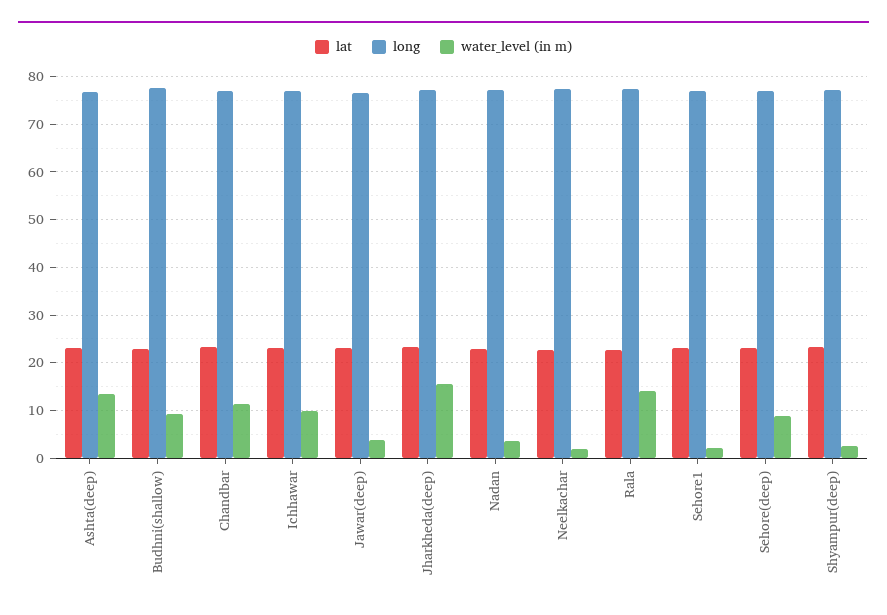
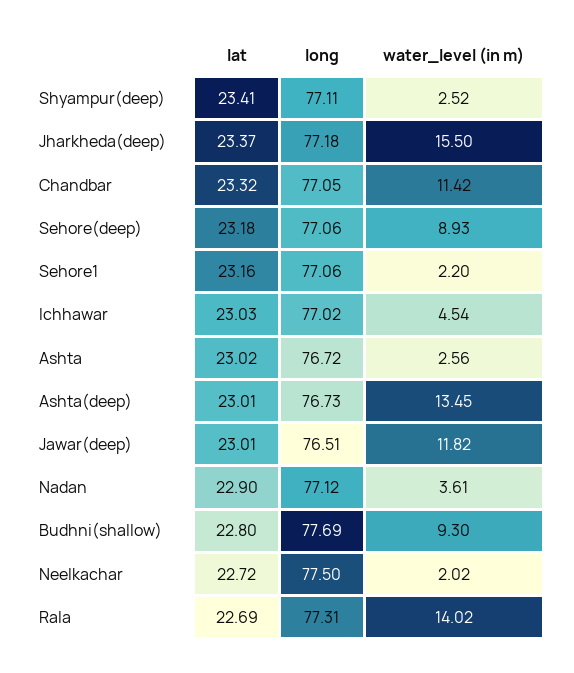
  {
    "lat": {
      "Ashta(deep)": 23.01,
      "Budhni(shallow)": 22.8,
      "Chandbar": 23.32,
      "Ichhawar": 23.03,
      "Jawar(deep)": 23.01,
      "Jharkheda(deep)": 23.37,
      "Nadan": 22.9,
      "Neelkachar": 22.72,
      "Rala": 22.69,
      "Sehore1": 23.16,
      "Sehore(deep)": 23.18,
-     "Shyampur(deep)": 23.41
+     "Shyampur(deep)": 23.41,
+     "Ashta": 23.02
    },
    "long": {
      "Ashta(deep)": 76.73,
      "Budhni(shallow)": 77.69,
      "Chandbar": 77.05,
      "Ichhawar": 77.02,
      "Jawar(deep)": 76.51,
      "Jharkheda(deep)": 77.18,
      "Nadan": 77.12,
      "Neelkachar": 77.5,
      "Rala": 77.31,
      "Sehore1": 77.06,
      "Sehore(deep)": 77.06,
-     "Shyampur(deep)": 77.11
+     "Shyampur(deep)": 77.11,
+     "Ashta": 76.72
    },
    "water_level (in m)": {
      "Ashta(deep)": 13.45,
      "Budhni(shallow)": 9.3,
      "Chandbar": 11.42,
-     "Ichhawar": 10,
+     "Ichhawar": 4.54,
-     "Jawar(deep)": 4,
+     "Jawar(deep)": 11.82,
      "Jharkheda(deep)": 15.5,
      "Nadan": 3.61,
      "Neelkachar": 2.02,
      "Rala": 14.02,
      "Sehore1": 2.2,
      "Sehore(deep)": 8.93,
-     "Shyampur(deep)": 2.52
+     "Shyampur(deep)": 2.52,
+     "Ashta": 2.56
    }
  }

